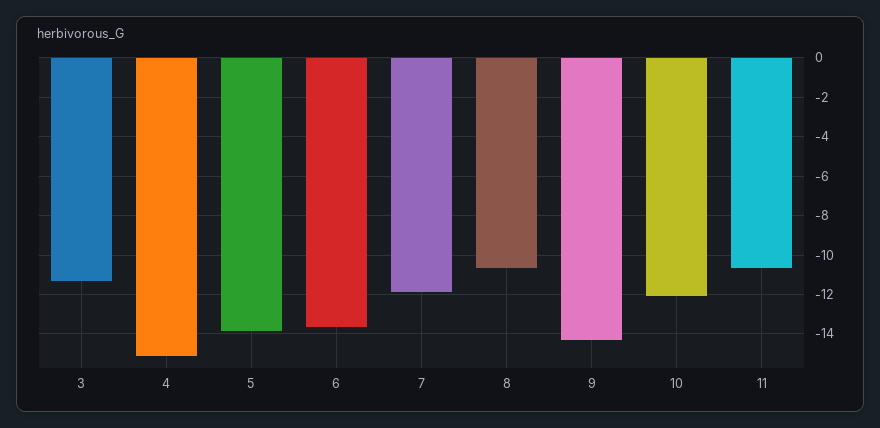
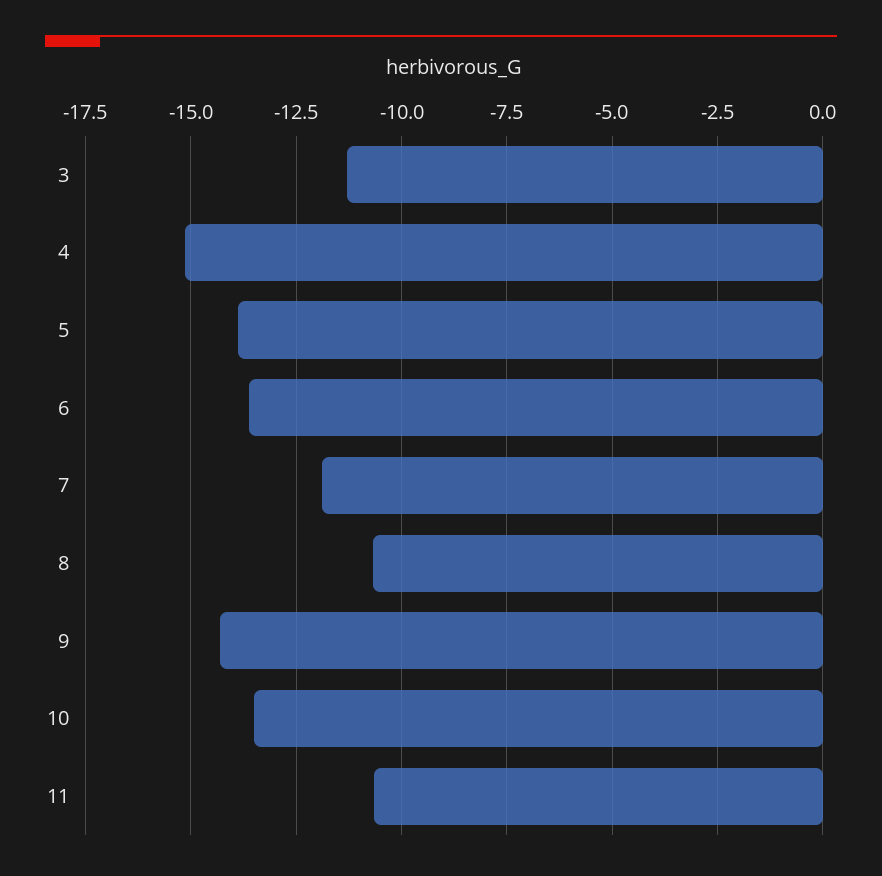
  {
    "3": -11.25,
    "4": -15.25,
    "5": -13.75,
    "6": -13.75,
    "7": -12,
    "8": -10.75,
    "9": -14.25,
-   "10": -12,
+   "10": -13.5,
    "11": -10.75
  }

